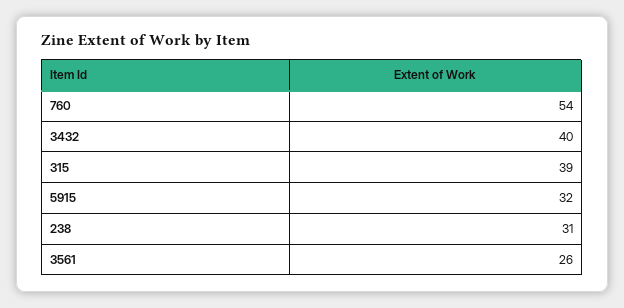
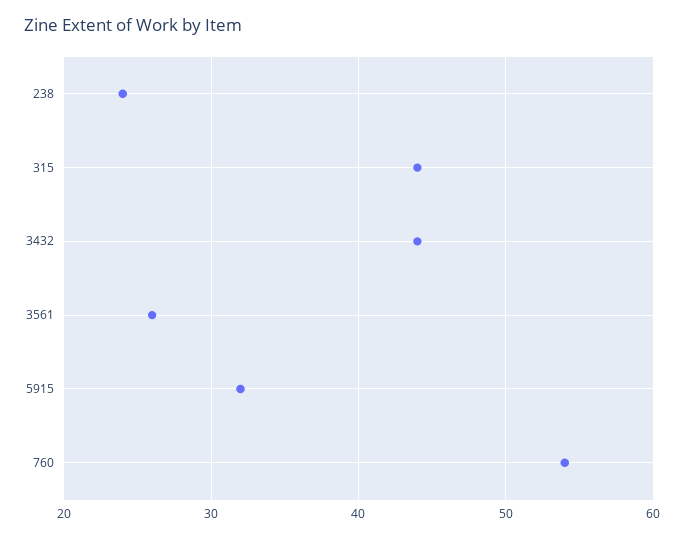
  {
    "760": 54,
-   "3432": 40,
+   "3432": 44,
-   "315": 39,
+   "315": 44,
    "5915": 32,
-   "238": 31,
+   "238": 24,
    "3561": 26
  }

